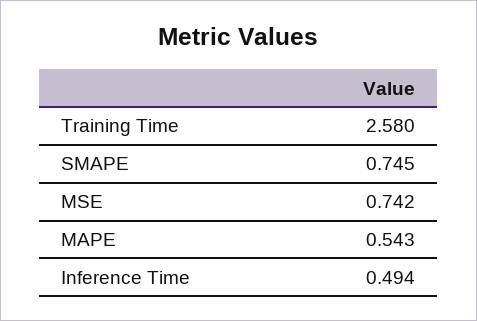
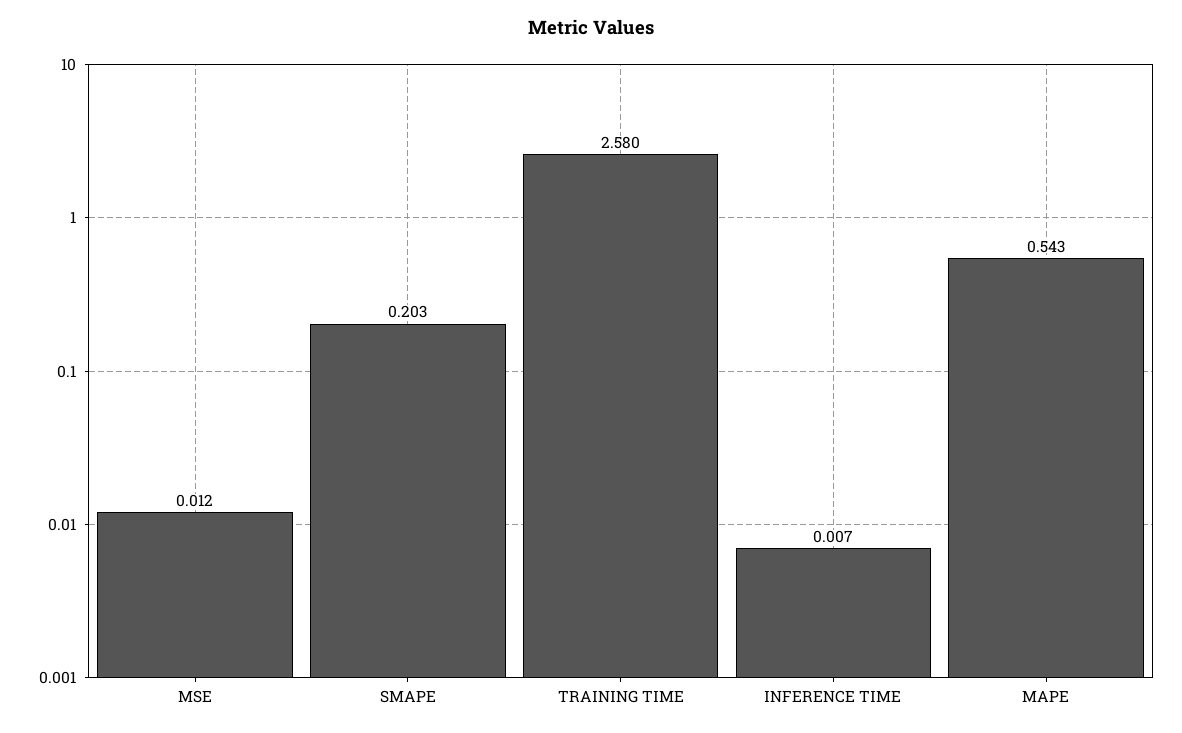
  {
    "Training Time": 2.58,
-   "SMAPE": 0.745,
+   "SMAPE": 0.203,
-   "MSE": 0.742,
+   "MSE": 0.012,
    "MAPE": 0.543,
-   "Inference Time": 0.494
+   "Inference Time": 0.007
  }

